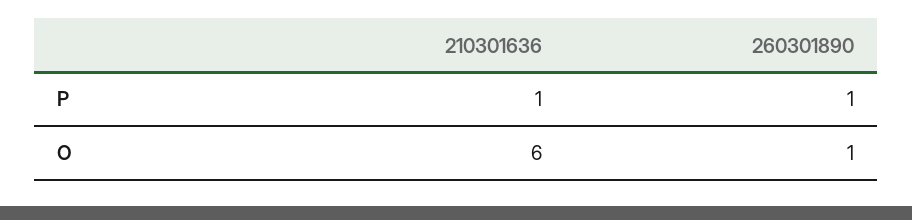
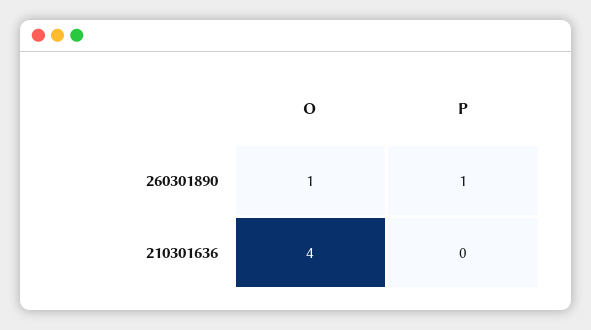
  {
    "210301636": {
-     "P": 1,
+     "P": 0,
-     "O": 6
+     "O": 4
    },
    "260301890": {
      "P": 1,
      "O": 1
    }
  }

